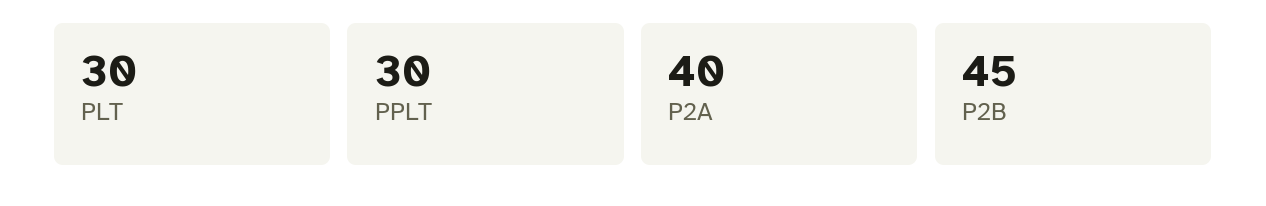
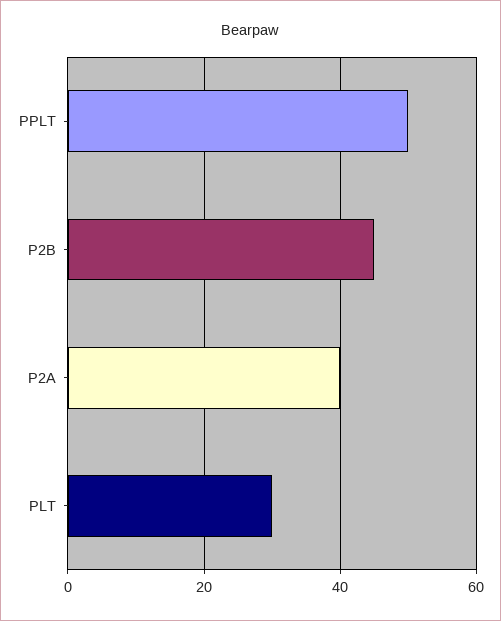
  {
    "PLT": 30,
-   "PPLT": 30,
+   "PPLT": 50,
    "P2A": 40,
    "P2B": 45
  }

